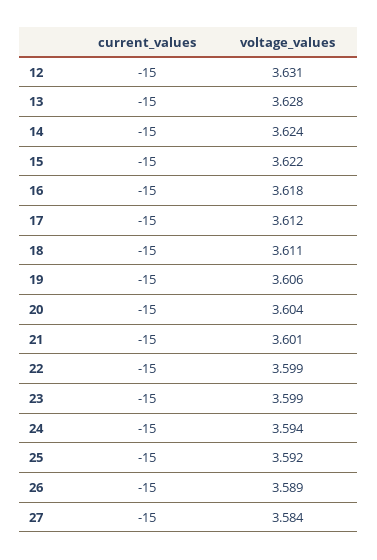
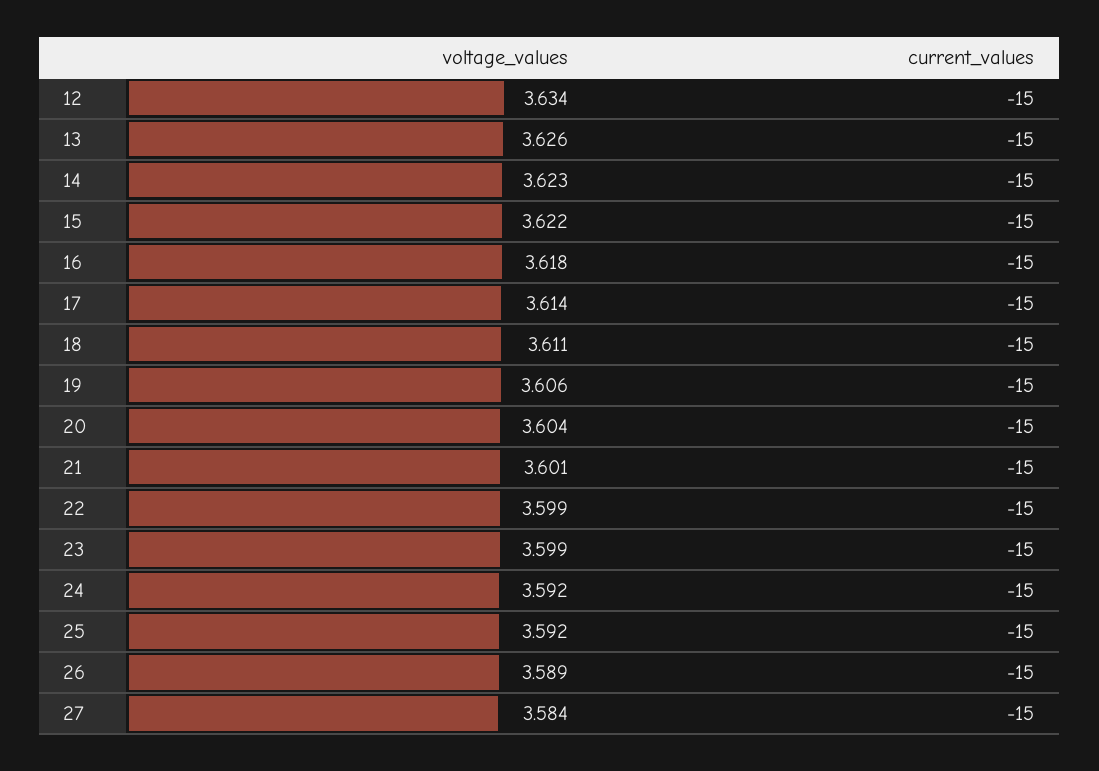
  {
    "current_values": {
      "12": -15,
      "13": -15,
      "14": -15,
      "15": -15,
      "16": -15,
      "17": -15,
      "18": -15,
      "19": -15,
      "20": -15,
      "21": -15,
      "22": -15,
      "23": -15,
      "24": -15,
      "25": -15,
      "26": -15,
      "27": -15
    },
    "voltage_values": {
-     "12": 3.631,
+     "12": 3.634,
-     "13": 3.628,
+     "13": 3.626,
-     "14": 3.624,
+     "14": 3.623,
      "15": 3.622,
      "16": 3.618,
-     "17": 3.612,
+     "17": 3.614,
      "18": 3.611,
      "19": 3.606,
      "20": 3.604,
      "21": 3.601,
      "22": 3.599,
      "23": 3.599,
-     "24": 3.594,
+     "24": 3.592,
      "25": 3.592,
      "26": 3.589,
      "27": 3.584
    }
  }

